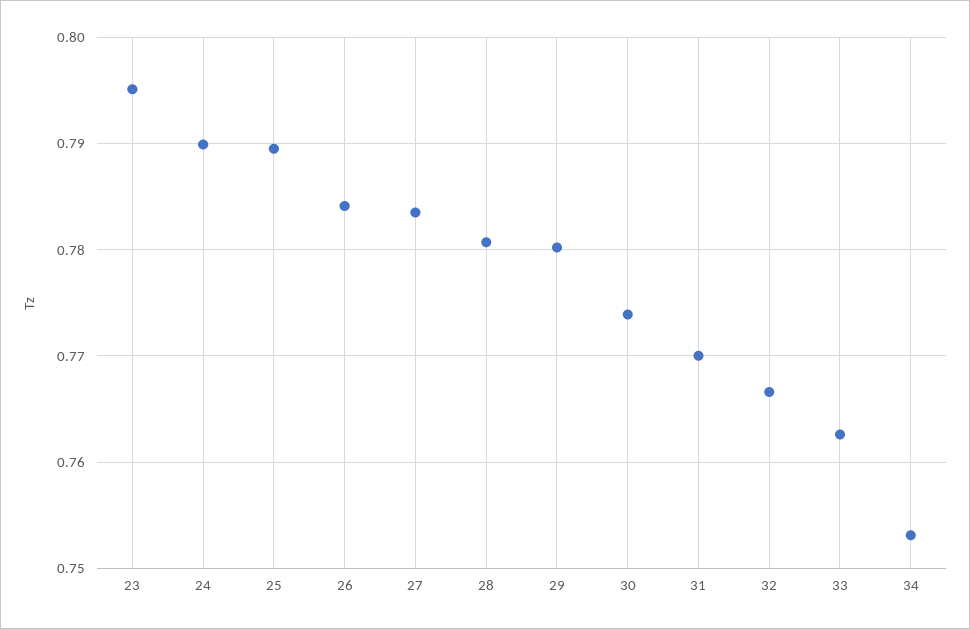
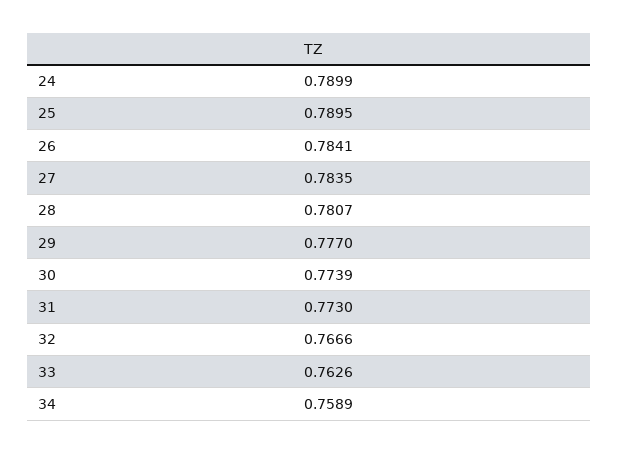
  {
-   "23": 0.795,
    "24": 0.7899,
    "25": 0.7895,
    "26": 0.7841,
    "27": 0.7835,
    "28": 0.7807,
-   "29": 0.78,
+   "29": 0.777,
    "30": 0.7739,
-   "31": 0.77,
+   "31": 0.773,
    "32": 0.7666,
    "33": 0.7626,
-   "34": 0.753
+   "34": 0.7589
  }

